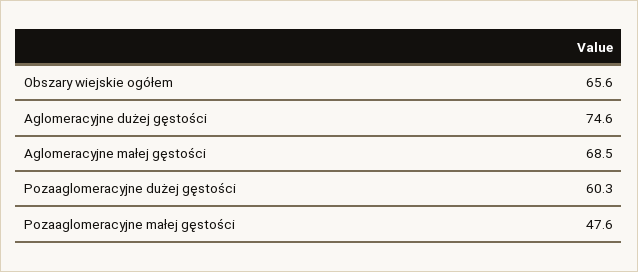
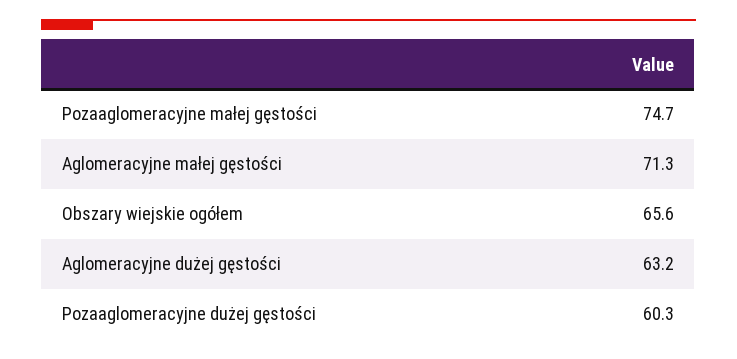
  {
    "Obszary wiejskie ogółem": 65.6,
-   "Aglomeracyjne dużej gęstości": 74.6,
+   "Aglomeracyjne dużej gęstości": 63.2,
-   "Aglomeracyjne małej gęstości": 68.5,
+   "Aglomeracyjne małej gęstości": 71.3,
    "Pozaaglomeracyjne dużej gęstości": 60.3,
-   "Pozaaglomeracyjne małej gęstości": 47.6
+   "Pozaaglomeracyjne małej gęstości": 74.7
  }

